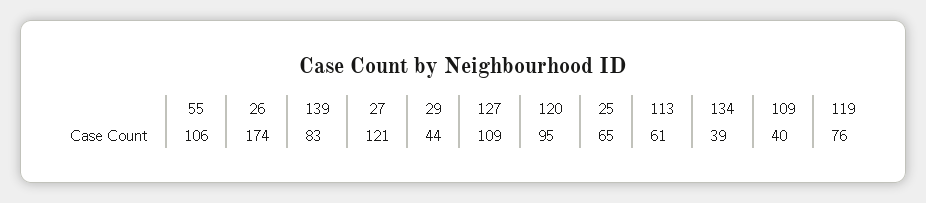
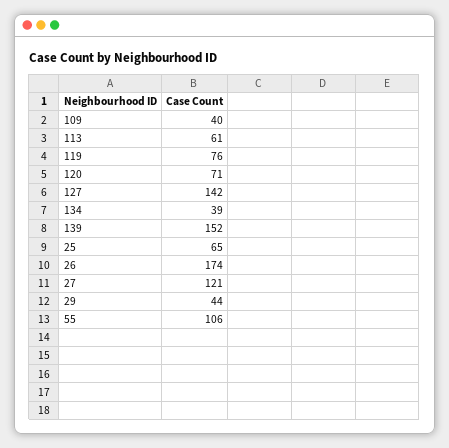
  {
    "55": 106,
    "26": 174,
-   "139": 83,
+   "139": 152,
    "27": 121,
    "29": 44,
-   "127": 109,
+   "127": 142,
-   "120": 95,
+   "120": 71,
    "25": 65,
    "113": 61,
    "134": 39,
    "109": 40,
    "119": 76
  }

